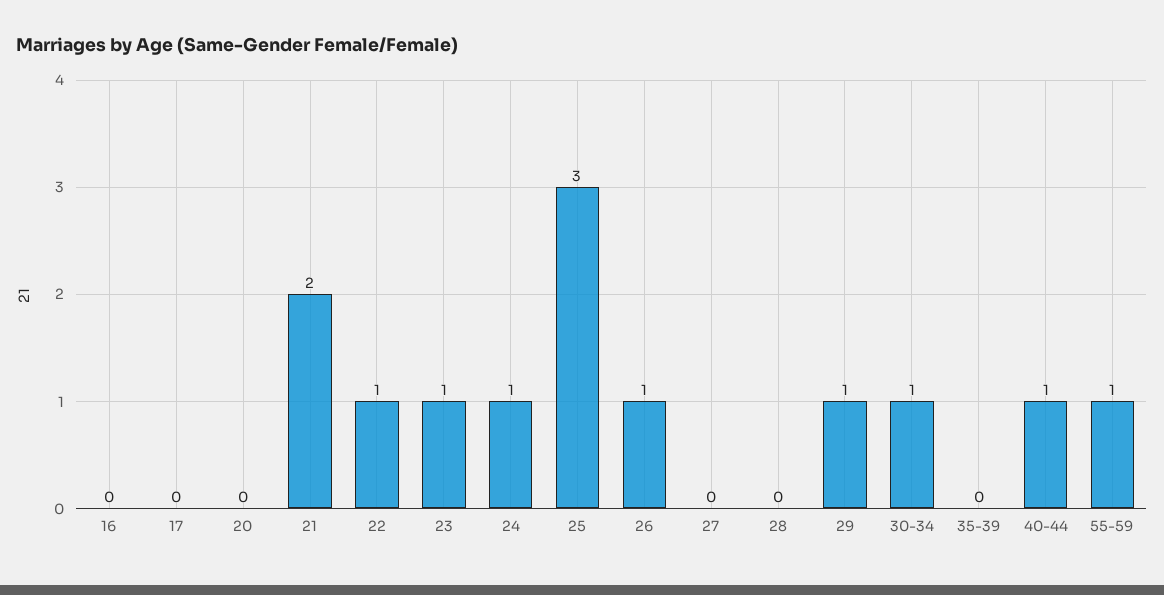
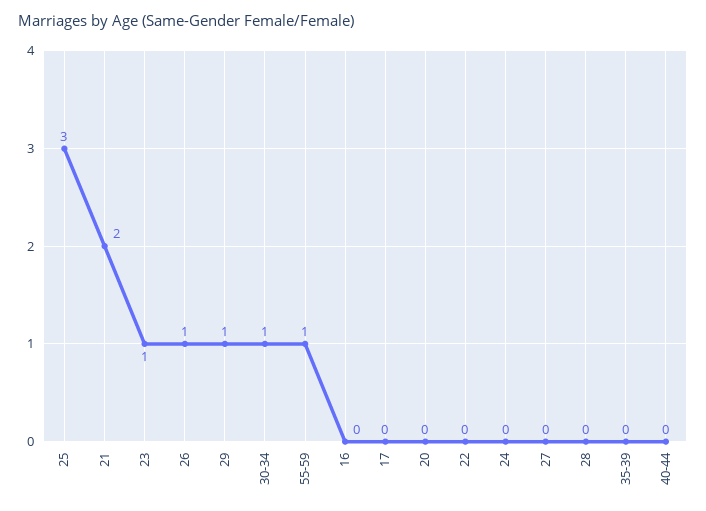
  {
    "16": 0,
    "17": 0,
    "20": 0,
    "21": 2,
-   "22": 1,
+   "22": 0,
    "23": 1,
-   "24": 1,
+   "24": 0,
    "25": 3,
    "26": 1,
    "27": 0,
    "28": 0,
    "29": 1,
    "30-34": 1,
    "35-39": 0,
-   "40-44": 1,
+   "40-44": 0,
    "55-59": 1
  }

